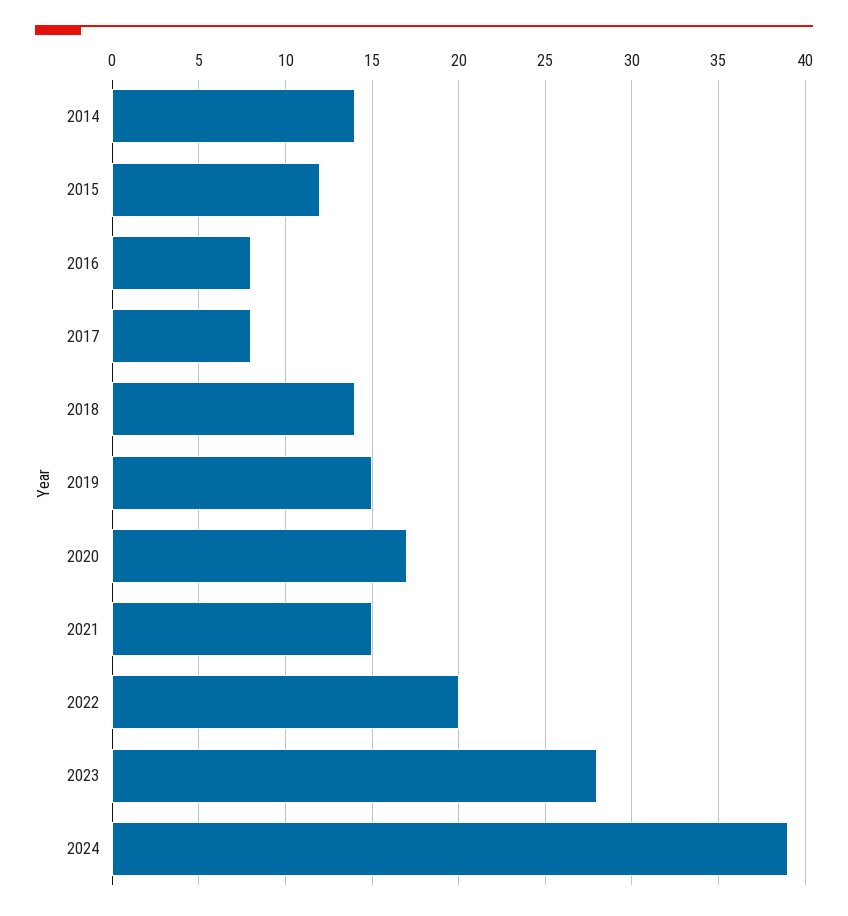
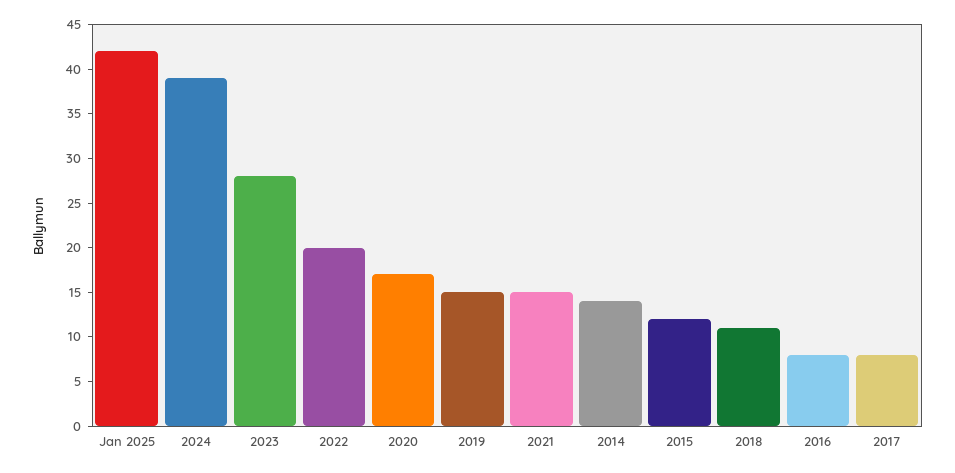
  {
    "2014": 14,
    "2015": 12,
    "2016": 8,
    "2017": 8,
-   "2018": 14,
+   "2018": 11,
    "2019": 15,
    "2020": 17,
    "2021": 15,
    "2022": 20,
    "2023": 28,
-   "2024": 39
+   "2024": 39,
+   "Jan 2025": 42
  }

